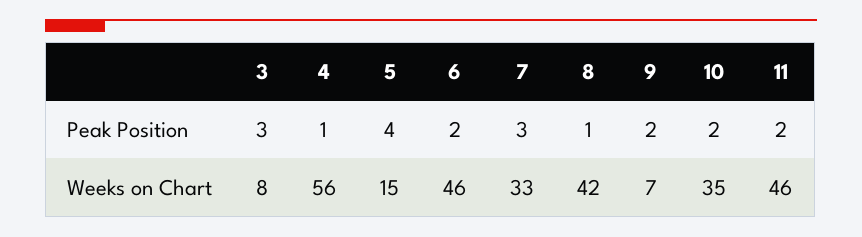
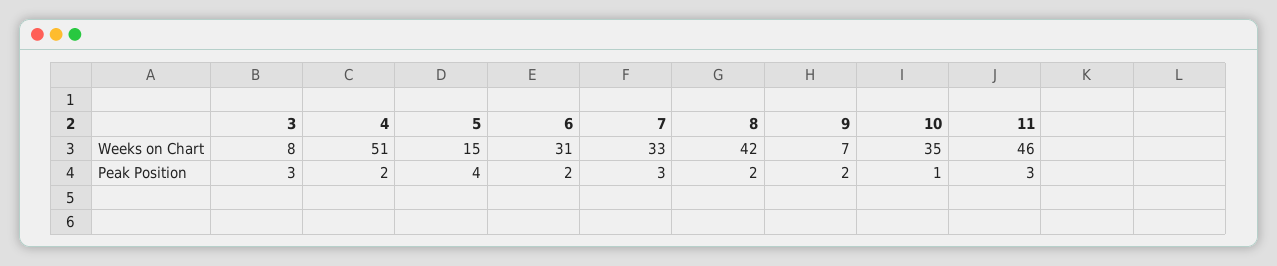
  {
    "3": {
      "Peak Position": 3,
      "Weeks on Chart": 8
    },
    "4": {
-     "Peak Position": 1,
+     "Peak Position": 2,
-     "Weeks on Chart": 56
+     "Weeks on Chart": 51
    },
    "5": {
      "Peak Position": 4,
      "Weeks on Chart": 15
    },
    "6": {
      "Peak Position": 2,
-     "Weeks on Chart": 46
+     "Weeks on Chart": 31
    },
    "7": {
      "Peak Position": 3,
      "Weeks on Chart": 33
    },
    "8": {
-     "Peak Position": 1,
+     "Peak Position": 2,
      "Weeks on Chart": 42
    },
    "9": {
      "Peak Position": 2,
      "Weeks on Chart": 7
    },
    "10": {
-     "Peak Position": 2,
+     "Peak Position": 1,
      "Weeks on Chart": 35
    },
    "11": {
-     "Peak Position": 2,
+     "Peak Position": 3,
      "Weeks on Chart": 46
    }
  }

